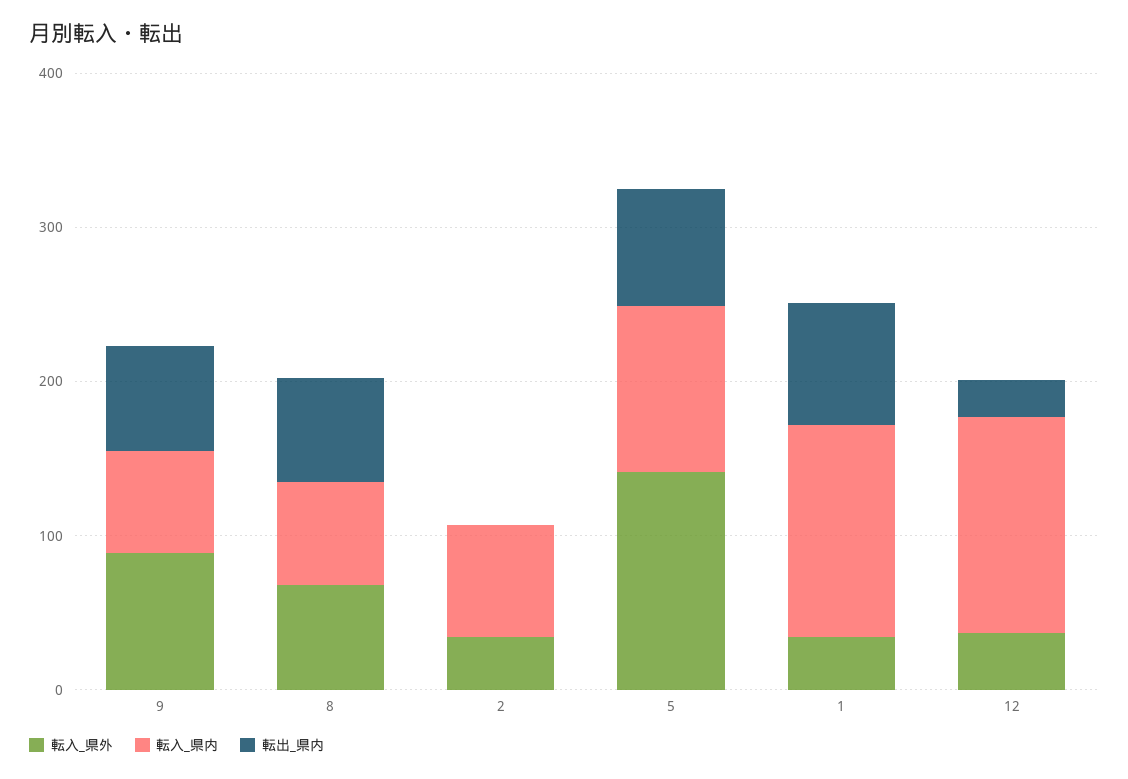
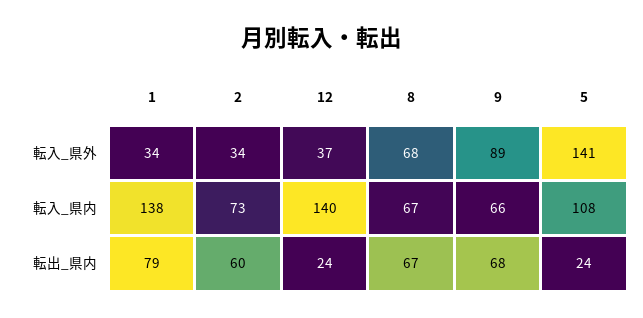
  {
    "転入_県外": {
      "9": 89,
      "8": 68,
      "2": 34,
      "5": 141,
      "1": 34,
      "12": 37
    },
    "転入_県内": {
      "9": 66,
      "8": 67,
      "2": 73,
      "5": 108,
      "1": 138,
      "12": 140
    },
    "転出_県内": {
      "9": 68,
      "8": 67,
-     "2": 0,
+     "2": 60,
-     "5": 80,
+     "5": 24,
      "1": 79,
      "12": 24
    }
  }

